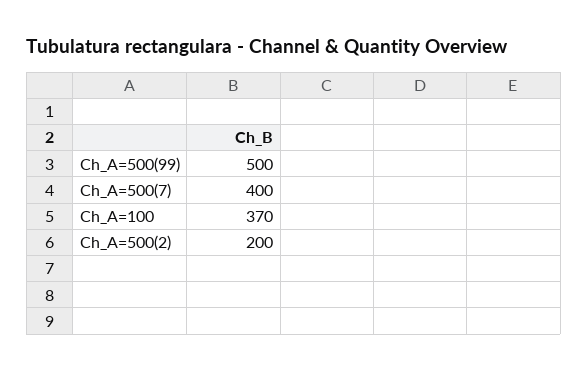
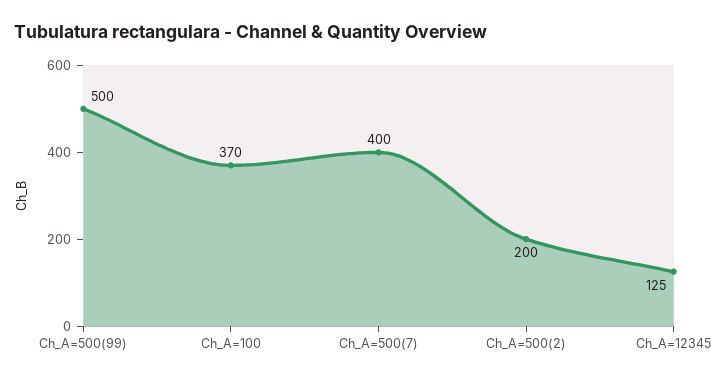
  {
    "Ch_A=500(99)": 500,
    "Ch_A=500(7)": 400,
    "Ch_A=100": 370,
-   "Ch_A=500(2)": 200
+   "Ch_A=500(2)": 200,
+   "Ch_A=12345": 125
  }

